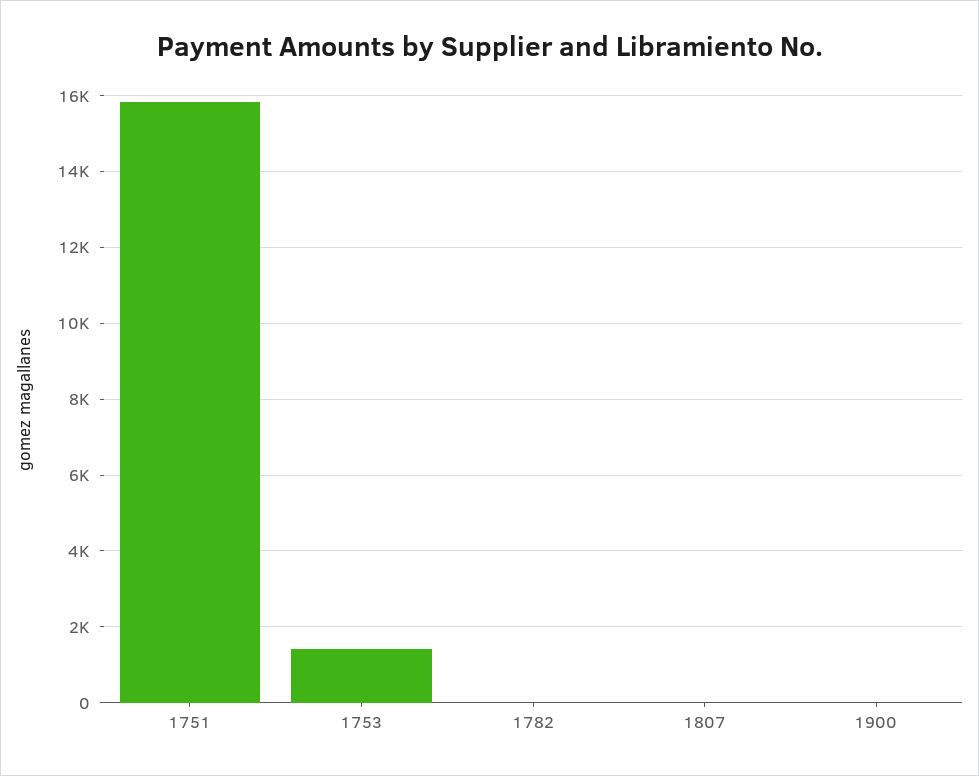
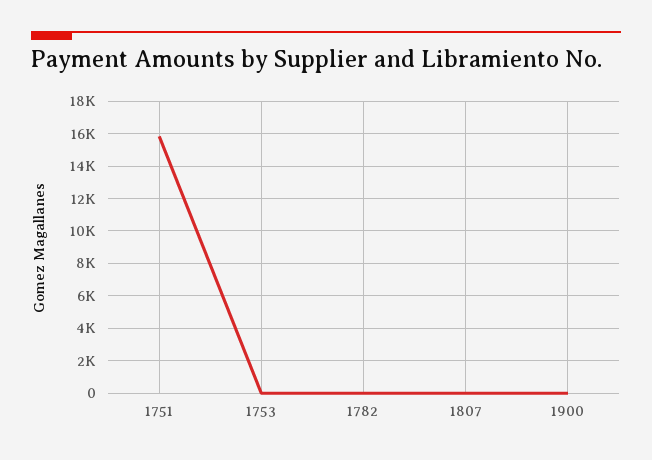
  {
    "1751": 15800,
-   "1753": 1400,
+   "1753": 0,
    "1782": 0,
    "1807": 0,
    "1900": 0
  }

